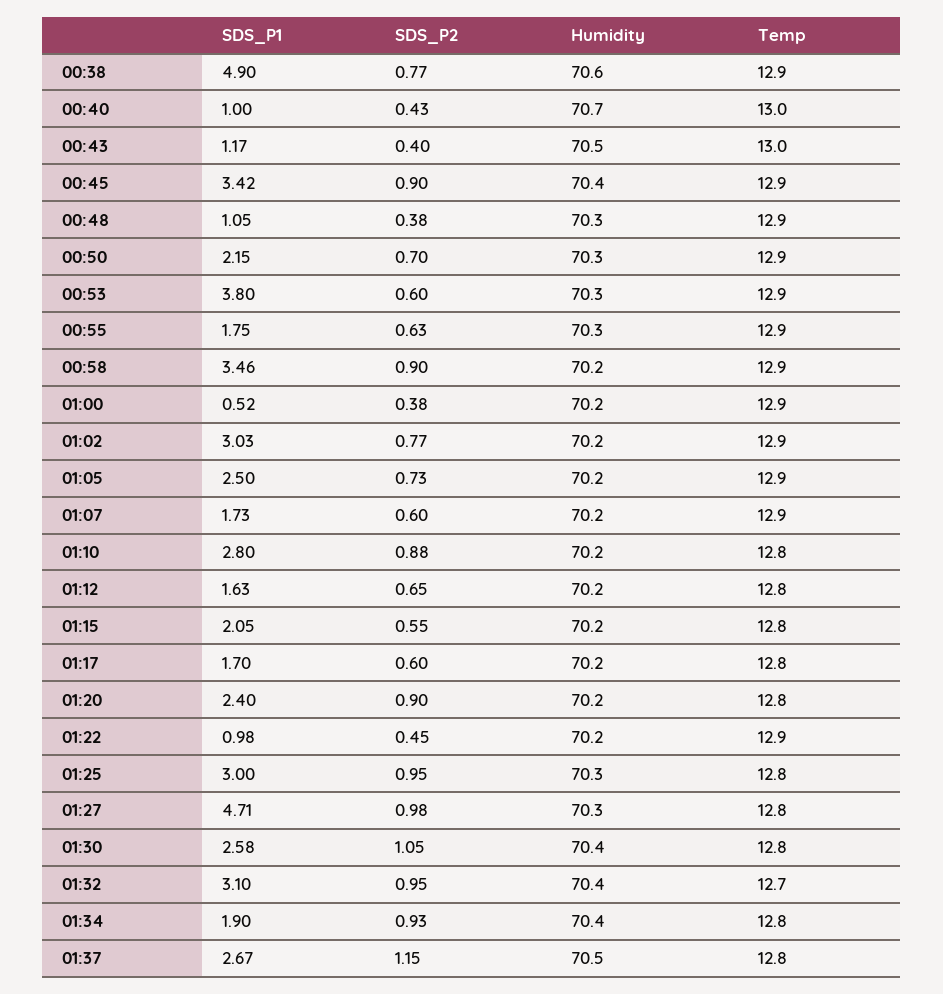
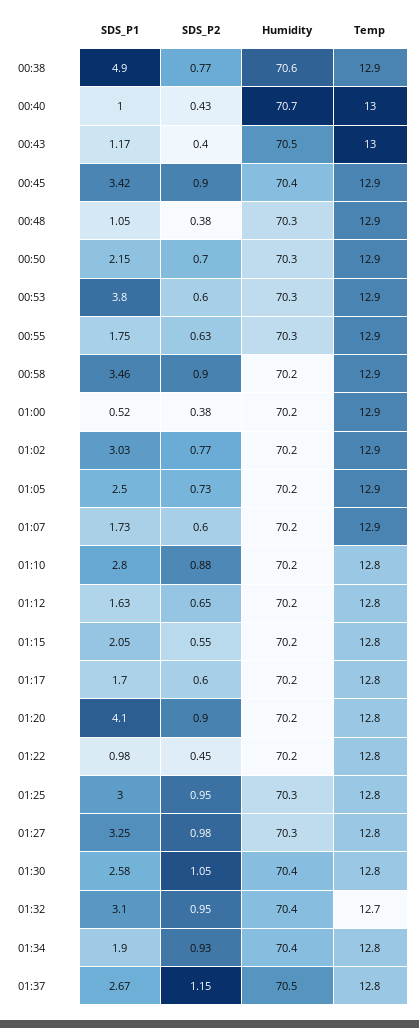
  {
    "SDS_P1": {
      "00:38": 4.9,
      "00:40": 1,
      "00:43": 1.17,
      "00:45": 3.42,
      "00:48": 1.05,
      "00:50": 2.15,
      "00:53": 3.8,
      "00:55": 1.75,
      "00:58": 3.46,
      "01:00": 0.52,
      "01:02": 3.03,
      "01:05": 2.5,
      "01:07": 1.73,
      "01:10": 2.8,
      "01:12": 1.63,
      "01:15": 2.05,
      "01:17": 1.7,
-     "01:20": 2.4,
+     "01:20": 4.1,
      "01:22": 0.98,
      "01:25": 3,
-     "01:27": 4.71,
+     "01:27": 3.25,
      "01:30": 2.58,
      "01:32": 3.1,
      "01:34": 1.9,
      "01:37": 2.67
    },
    "SDS_P2": {
      "00:38": 0.77,
      "00:40": 0.43,
      "00:43": 0.4,
      "00:45": 0.9,
      "00:48": 0.38,
      "00:50": 0.7,
      "00:53": 0.6,
      "00:55": 0.63,
      "00:58": 0.9,
      "01:00": 0.38,
      "01:02": 0.77,
      "01:05": 0.73,
      "01:07": 0.6,
      "01:10": 0.88,
      "01:12": 0.65,
      "01:15": 0.55,
      "01:17": 0.6,
      "01:20": 0.9,
      "01:22": 0.45,
      "01:25": 0.95,
      "01:27": 0.98,
      "01:30": 1.05,
      "01:32": 0.95,
      "01:34": 0.93,
      "01:37": 1.15
    },
    "Humidity": {
      "00:38": 70.6,
      "00:40": 70.7,
      "00:43": 70.5,
      "00:45": 70.4,
      "00:48": 70.3,
      "00:50": 70.3,
      "00:53": 70.3,
      "00:55": 70.3,
      "00:58": 70.2,
      "01:00": 70.2,
      "01:02": 70.2,
      "01:05": 70.2,
      "01:07": 70.2,
      "01:10": 70.2,
      "01:12": 70.2,
      "01:15": 70.2,
      "01:17": 70.2,
      "01:20": 70.2,
      "01:22": 70.2,
      "01:25": 70.3,
      "01:27": 70.3,
      "01:30": 70.4,
      "01:32": 70.4,
      "01:34": 70.4,
      "01:37": 70.5
    },
    "Temp": {
      "00:38": 12.9,
      "00:40": 13,
      "00:43": 13,
      "00:45": 12.9,
      "00:48": 12.9,
      "00:50": 12.9,
      "00:53": 12.9,
      "00:55": 12.9,
      "00:58": 12.9,
      "01:00": 12.9,
      "01:02": 12.9,
      "01:05": 12.9,
      "01:07": 12.9,
      "01:10": 12.8,
      "01:12": 12.8,
      "01:15": 12.8,
      "01:17": 12.8,
      "01:20": 12.8,
-     "01:22": 12.9,
+     "01:22": 12.8,
      "01:25": 12.8,
      "01:27": 12.8,
      "01:30": 12.8,
      "01:32": 12.7,
      "01:34": 12.8,
      "01:37": 12.8
    }
  }

